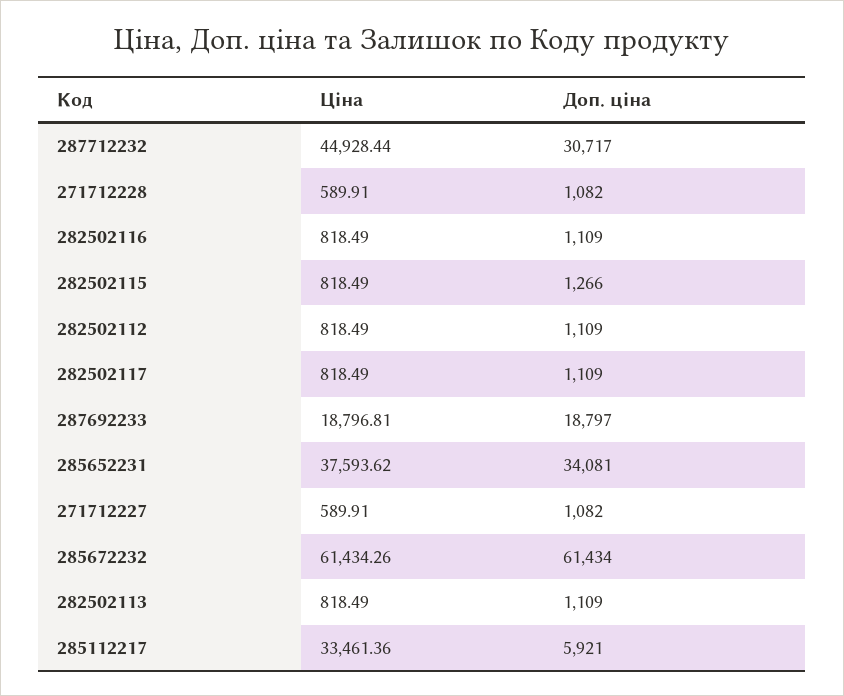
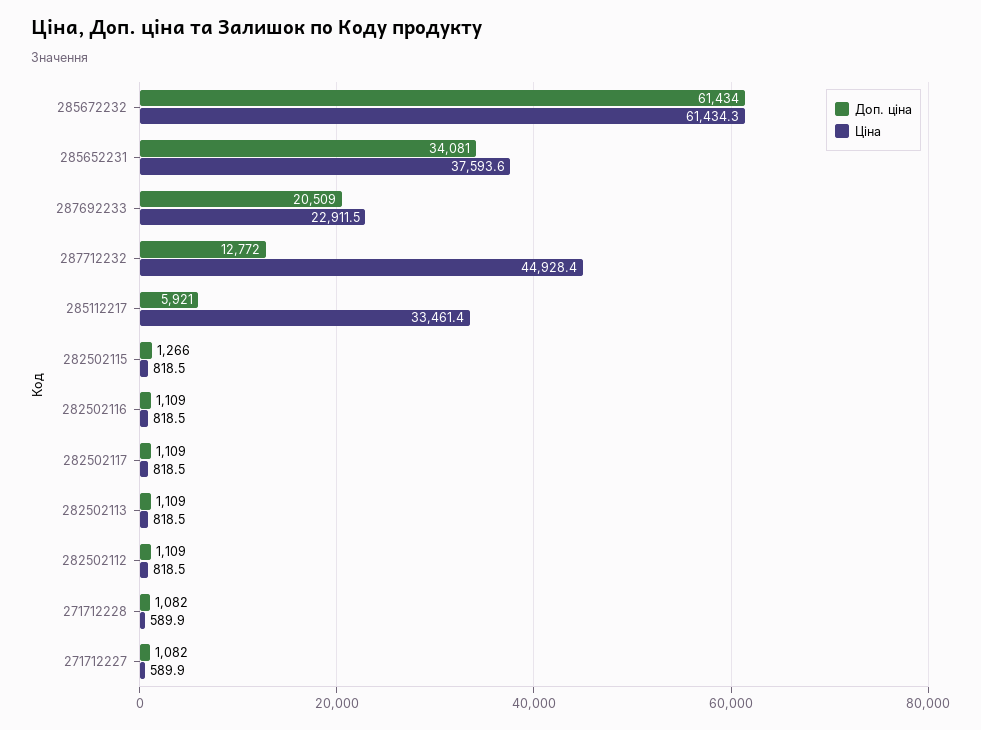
  {
    "Ціна": {
      "287712232": 44928.44,
      "271712228": 589.91,
      "282502116": 818.49,
      "282502115": 818.49,
      "282502112": 818.49,
      "282502117": 818.49,
-     "287692233": 18796.81,
+     "287692233": 22911.5,
      "285652231": 37593.62,
      "271712227": 589.91,
      "285672232": 61434.26,
      "282502113": 818.49,
      "285112217": 33461.36
    },
    "Доп. ціна": {
-     "287712232": 30717,
+     "287712232": 12772,
      "271712228": 1082,
      "282502116": 1109,
      "282502115": 1266,
      "282502112": 1109,
      "282502117": 1109,
-     "287692233": 18797,
+     "287692233": 20509,
      "285652231": 34081,
      "271712227": 1082,
      "285672232": 61434,
      "282502113": 1109,
      "285112217": 5921
    }
  }

